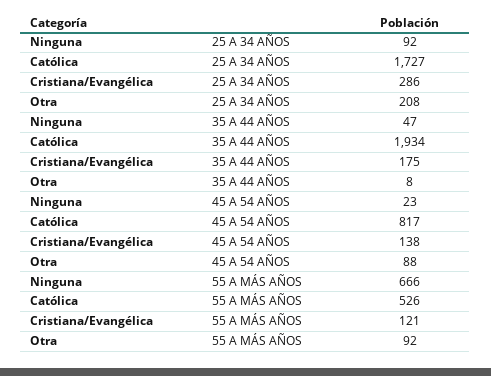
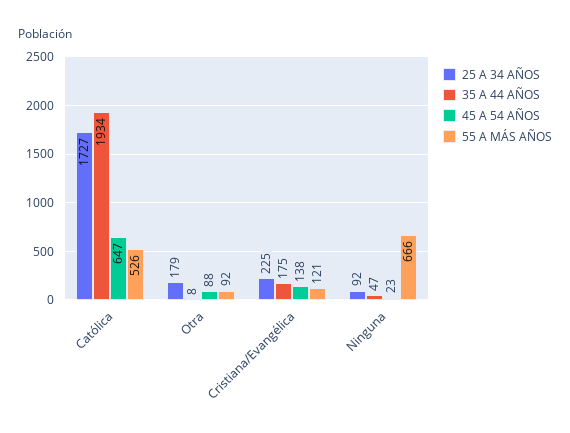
  {
    "25 A 34 AÑOS": {
      "Ninguna": 92,
      "Católica": 1727,
-     "Cristiana/Evangélica": 286,
+     "Cristiana/Evangélica": 225,
-     "Otra": 208
+     "Otra": 179
    },
    "35 A 44 AÑOS": {
      "Ninguna": 47,
      "Católica": 1934,
      "Cristiana/Evangélica": 175,
      "Otra": 8
    },
    "45 A 54 AÑOS": {
      "Ninguna": 23,
-     "Católica": 817,
+     "Católica": 647,
      "Cristiana/Evangélica": 138,
      "Otra": 88
    },
    "55 A MÁS AÑOS": {
      "Ninguna": 666,
      "Católica": 526,
      "Cristiana/Evangélica": 121,
      "Otra": 92
    }
  }

